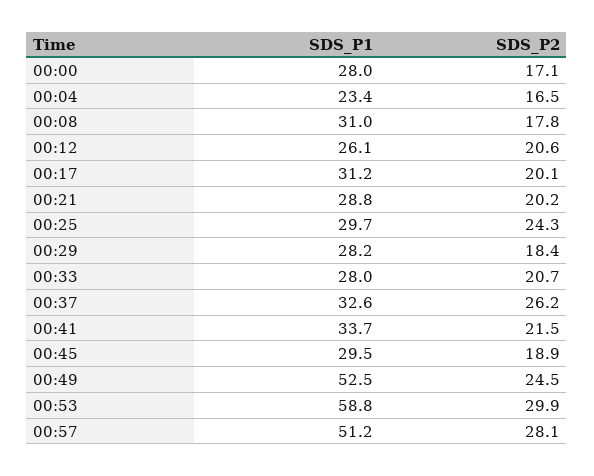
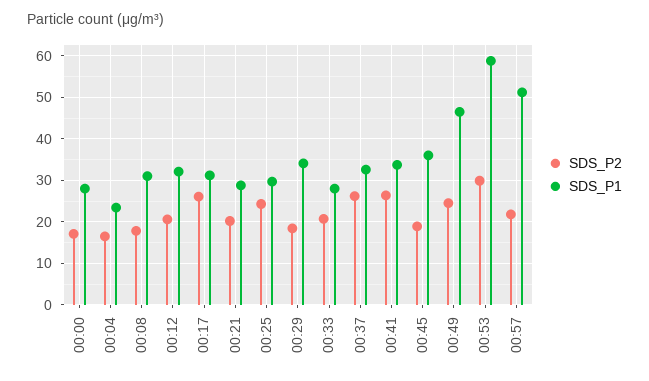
  {
    "SDS_P1": {
      "00:00": 28,
      "00:04": 23.4,
      "00:08": 31,
-     "00:12": 26.1,
+     "00:12": 32,
      "00:17": 31.2,
      "00:21": 28.8,
      "00:25": 29.7,
-     "00:29": 28.2,
+     "00:29": 34,
      "00:33": 28,
      "00:37": 32.6,
      "00:41": 33.7,
-     "00:45": 29.5,
+     "00:45": 36,
-     "00:49": 52.5,
+     "00:49": 46,
      "00:53": 58.8,
      "00:57": 51.2
    },
    "SDS_P2": {
      "00:00": 17.1,
      "00:04": 16.5,
      "00:08": 17.8,
      "00:12": 20.6,
-     "00:17": 20.1,
+     "00:17": 26,
      "00:21": 20.2,
      "00:25": 24.3,
      "00:29": 18.4,
      "00:33": 20.7,
      "00:37": 26.2,
-     "00:41": 21.5,
+     "00:41": 26,
      "00:45": 18.9,
      "00:49": 24.5,
      "00:53": 29.9,
-     "00:57": 28.1
+     "00:57": 22
    }
  }

